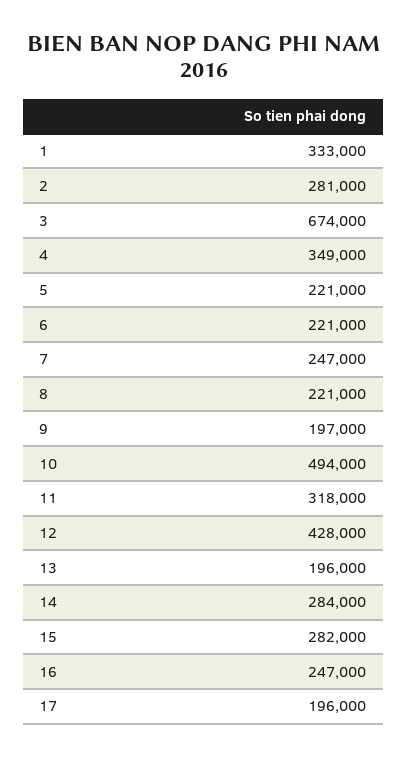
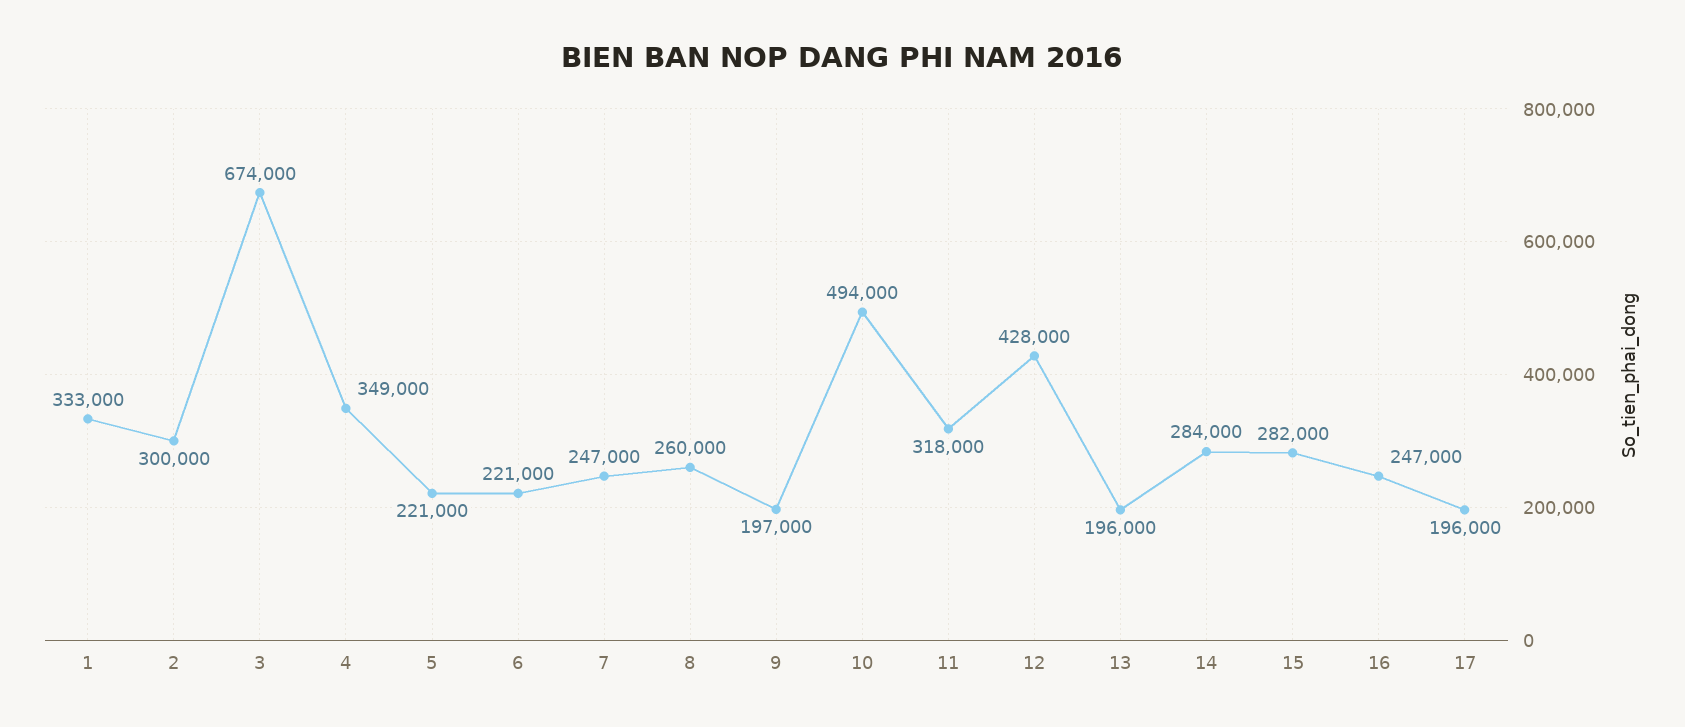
  {
    "1": 333000,
-   "2": 281000,
+   "2": 300000,
    "3": 674000,
    "4": 349000,
    "5": 221000,
    "6": 221000,
    "7": 247000,
-   "8": 221000,
+   "8": 260000,
    "9": 197000,
    "10": 494000,
    "11": 318000,
    "12": 428000,
    "13": 196000,
    "14": 284000,
    "15": 282000,
    "16": 247000,
    "17": 196000
  }

